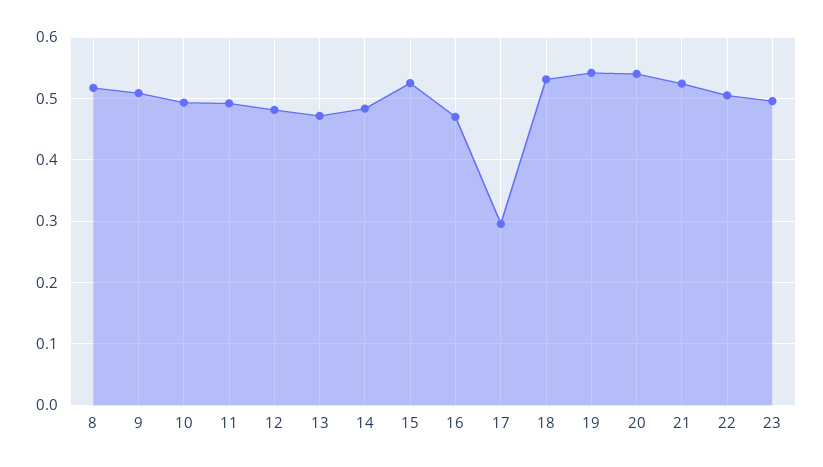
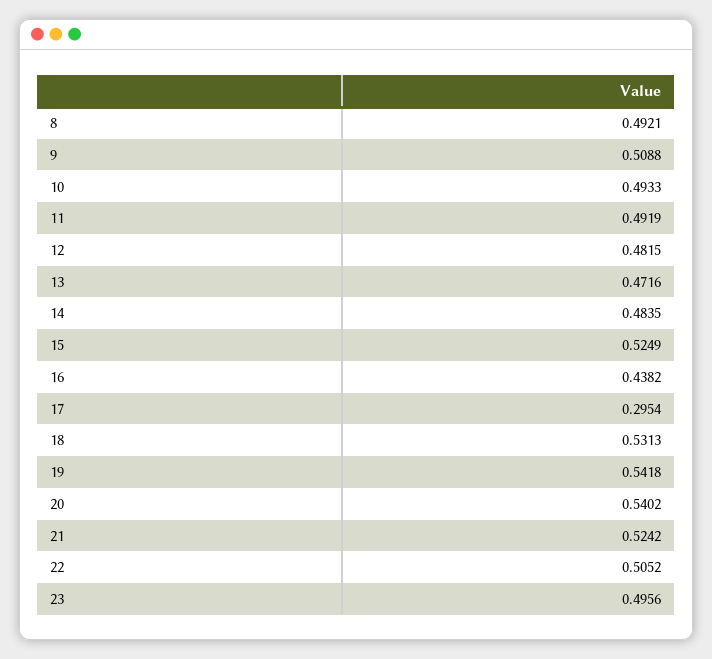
  {
-   "8": 0.52,
+   "8": 0.4921,
    "9": 0.5088,
    "10": 0.4933,
    "11": 0.4919,
    "12": 0.4815,
    "13": 0.4716,
    "14": 0.4835,
    "15": 0.5249,
-   "16": 0.47,
+   "16": 0.4382,
    "17": 0.2954,
    "18": 0.5313,
    "19": 0.5418,
    "20": 0.5402,
    "21": 0.5242,
    "22": 0.5052,
    "23": 0.4956
  }

